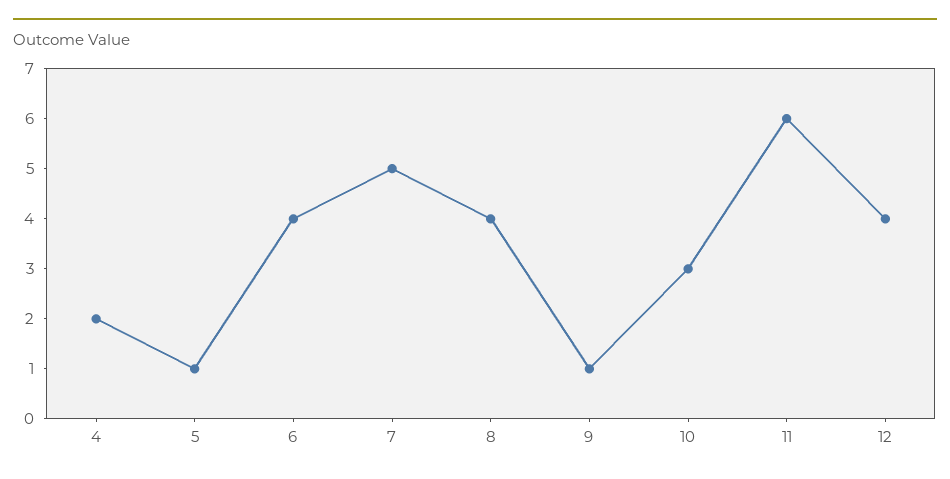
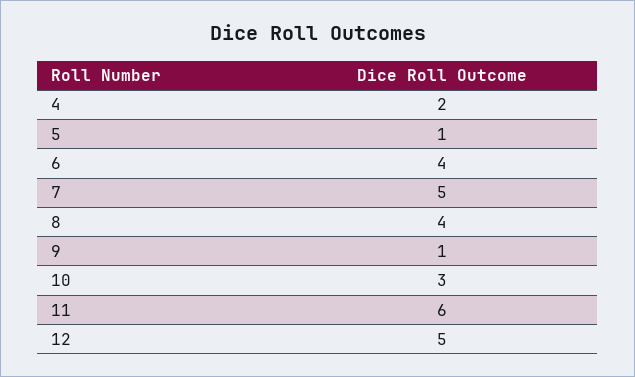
  {
    "4": 2,
    "5": 1,
    "6": 4,
    "7": 5,
    "8": 4,
    "9": 1,
    "10": 3,
    "11": 6,
-   "12": 4
+   "12": 5
  }

